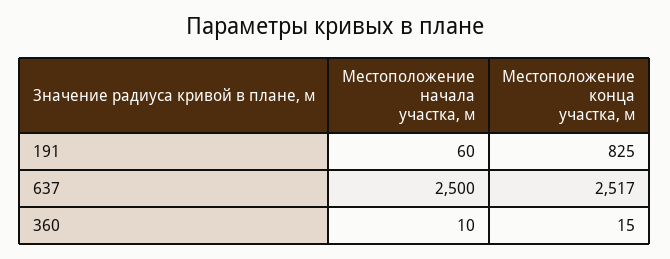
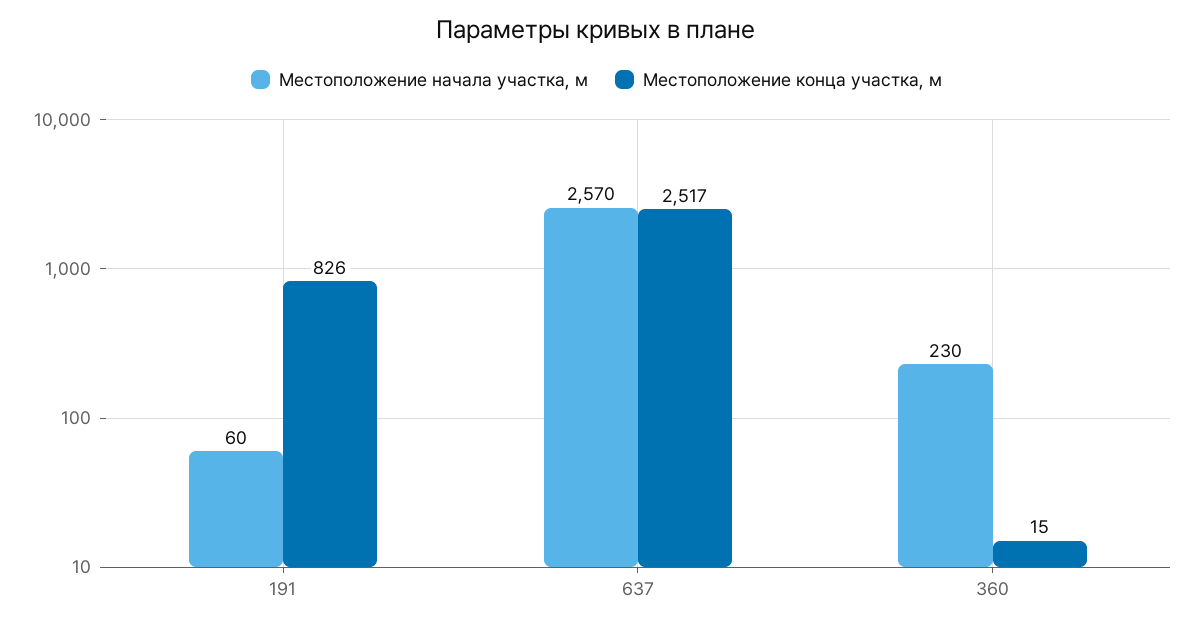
  {
    "Местоположение начала участка, м": {
      "191": 60,
-     "637": 2500,
+     "637": 2570,
-     "360": 10
+     "360": 230
    },
    "Местоположение конца участка, м": {
-     "191": 825,
+     "191": 826,
      "637": 2517,
      "360": 15
    }
  }

